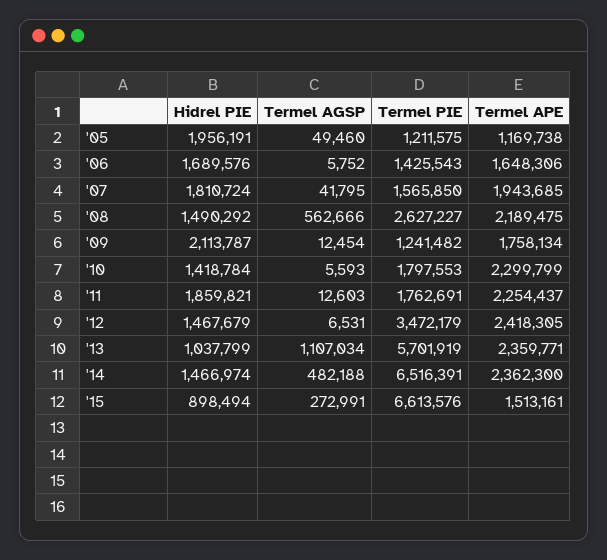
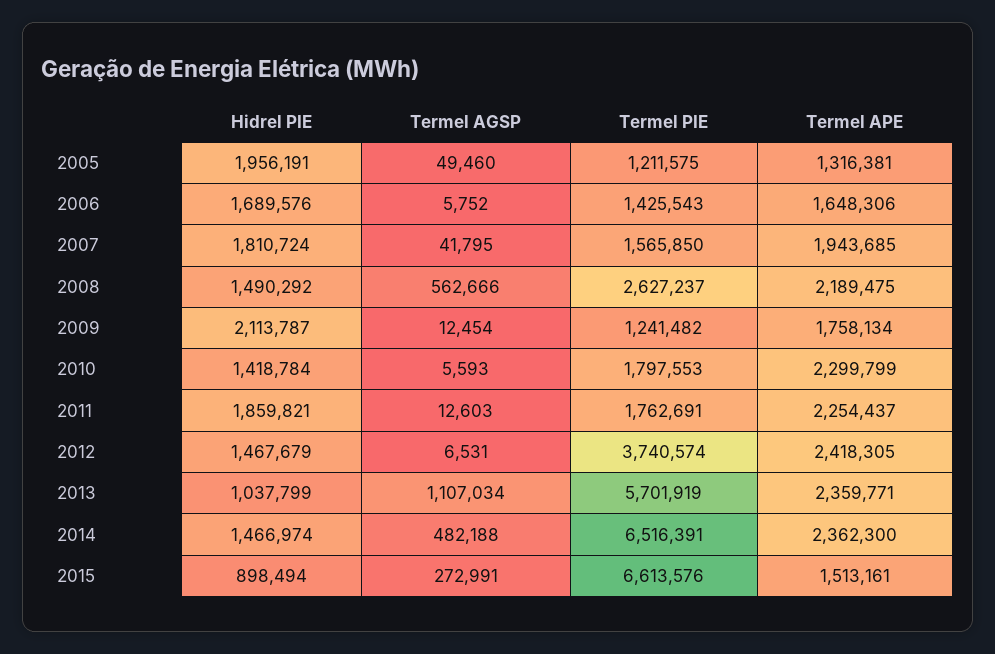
  {
    "Hidrel PIE": {
      "'05": 1956191,
      "'06": 1689576,
      "'07": 1810724,
      "'08": 1490292,
      "'09": 2113787,
      "'10": 1418784,
      "'11": 1859821,
      "'12": 1467679,
      "'13": 1037799,
      "'14": 1466974,
      "'15": 898494
    },
    "Termel AGSP": {
      "'05": 49460,
      "'06": 5752,
      "'07": 41795,
      "'08": 562666,
      "'09": 12454,
      "'10": 5593,
      "'11": 12603,
      "'12": 6531,
      "'13": 1107034,
      "'14": 482188,
      "'15": 272991
    },
    "Termel PIE": {
      "'05": 1211575,
      "'06": 1425543,
      "'07": 1565850,
-     "'08": 2627227,
+     "'08": 2627237,
      "'09": 1241482,
      "'10": 1797553,
      "'11": 1762691,
-     "'12": 3472179,
+     "'12": 3740574,
      "'13": 5701919,
      "'14": 6516391,
      "'15": 6613576
    },
    "Termel APE": {
-     "'05": 1169738,
+     "'05": 1316381,
      "'06": 1648306,
      "'07": 1943685,
      "'08": 2189475,
      "'09": 1758134,
      "'10": 2299799,
      "'11": 2254437,
      "'12": 2418305,
      "'13": 2359771,
      "'14": 2362300,
      "'15": 1513161
    }
  }

